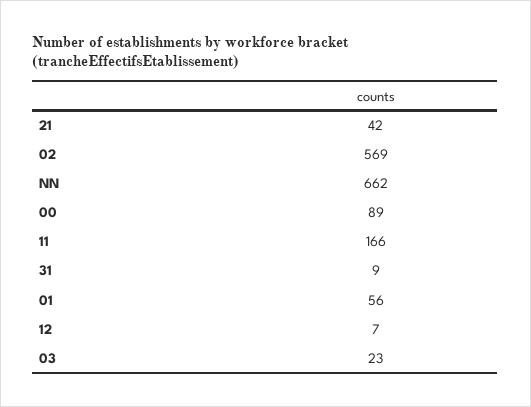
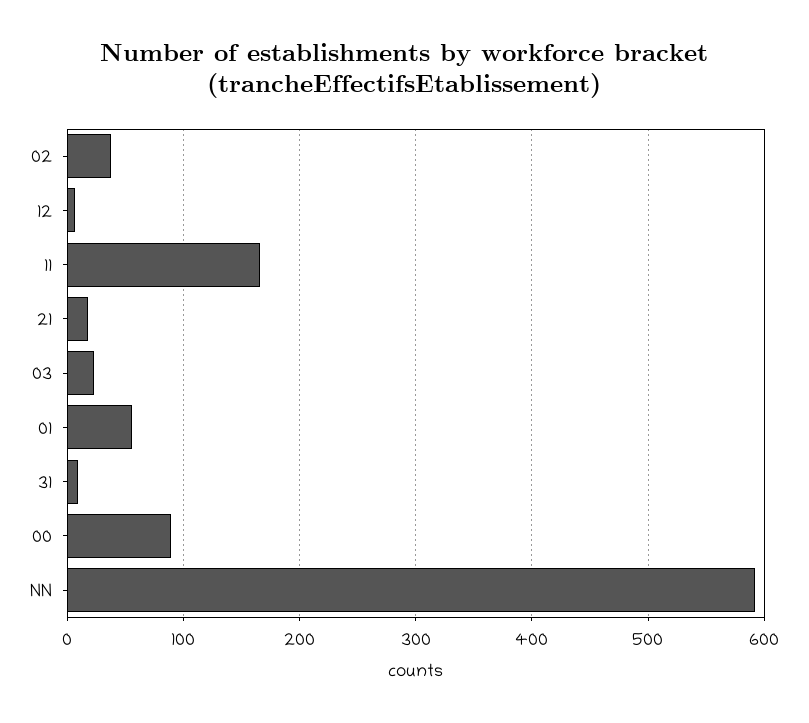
  {
-   "21": 42,
+   "21": 20,
-   "02": 569,
+   "02": 40,
-   "NN": 662,
+   "NN": 590,
    "00": 89,
    "11": 166,
    "31": 9,
    "01": 56,
    "12": 7,
    "03": 23
  }

